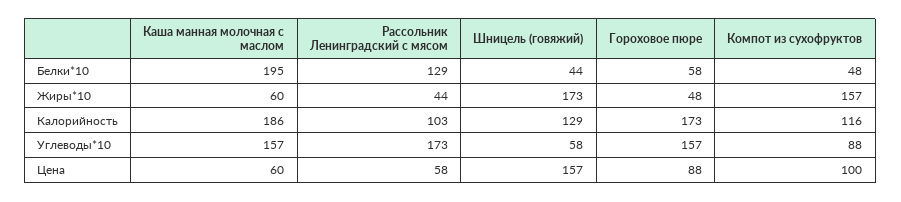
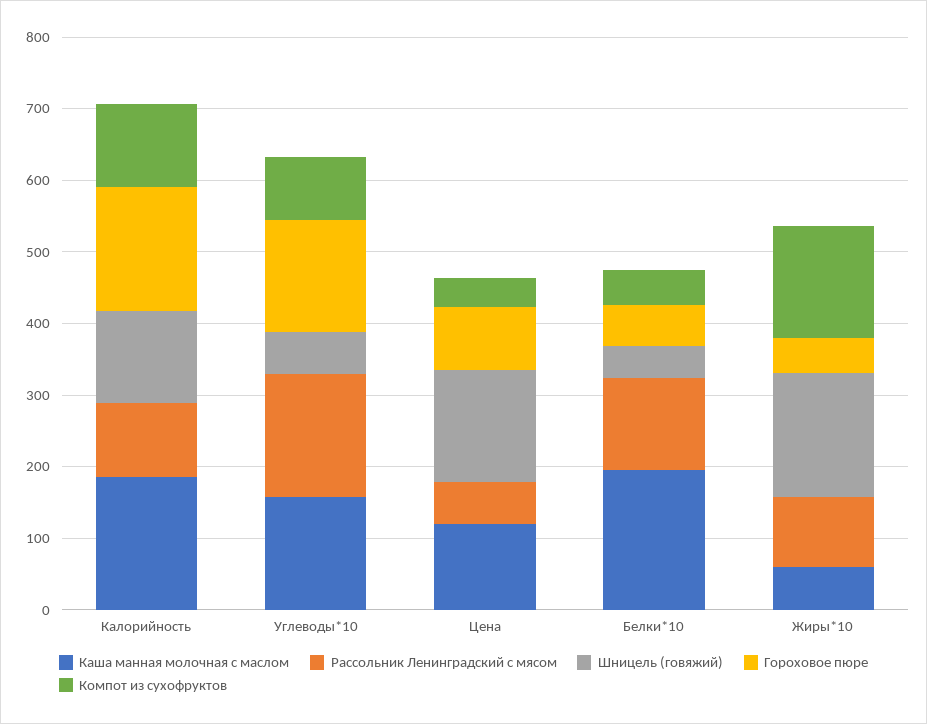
  {
    "Каша манная молочная с маслом": {
      "Белки*10": 195,
      "Жиры*10": 60,
      "Калорийность": 186,
      "Углеводы*10": 157,
-     "Цена": 60
+     "Цена": 120
    },
    "Рассольник Ленинградский с мясом": {
      "Белки*10": 129,
-     "Жиры*10": 44,
+     "Жиры*10": 100,
      "Калорийность": 103,
      "Углеводы*10": 173,
      "Цена": 58
    },
    "Шницель (говяжий)": {
      "Белки*10": 44,
      "Жиры*10": 173,
      "Калорийность": 129,
      "Углеводы*10": 58,
      "Цена": 157
    },
    "Гороховое пюре": {
      "Белки*10": 58,
      "Жиры*10": 48,
      "Калорийность": 173,
      "Углеводы*10": 157,
      "Цена": 88
    },
    "Компот из сухофруктов": {
      "Белки*10": 48,
      "Жиры*10": 157,
      "Калорийность": 116,
      "Углеводы*10": 88,
-     "Цена": 100
+     "Цена": 40
    }
  }

